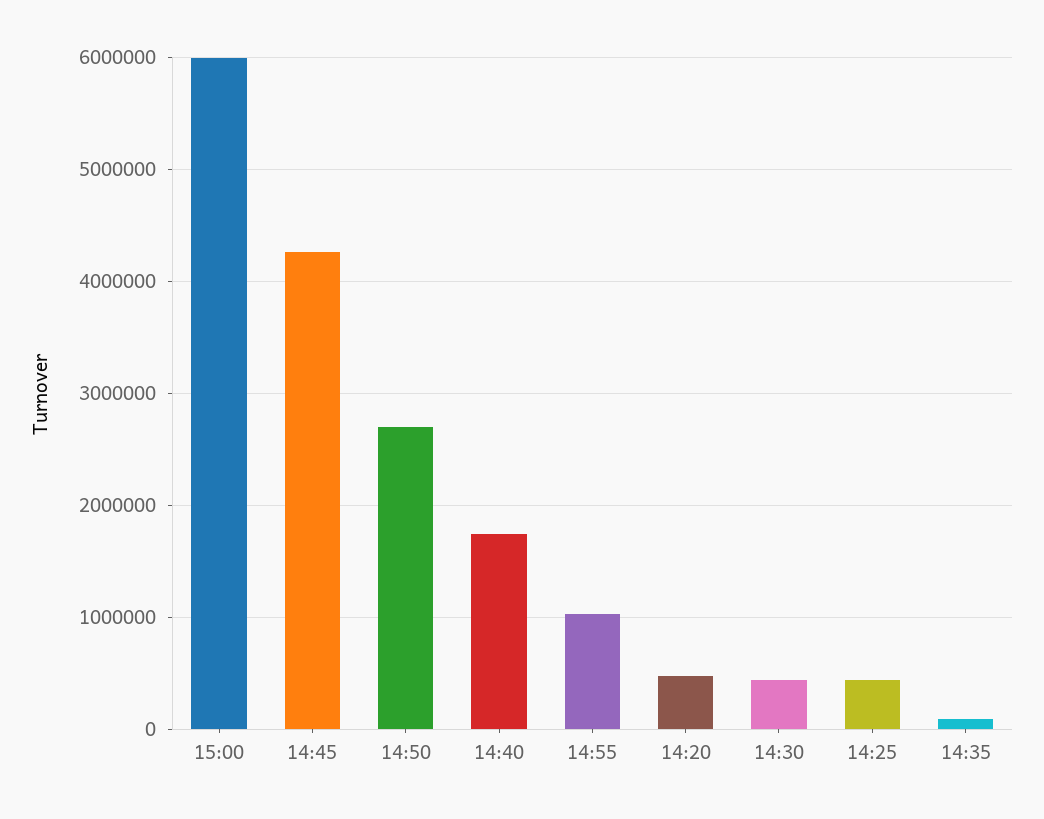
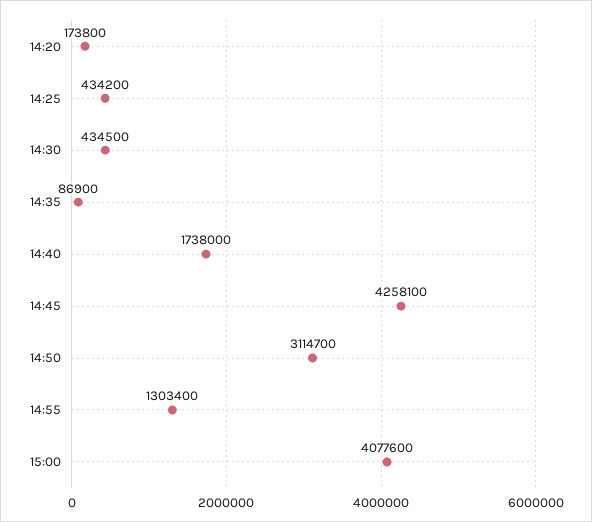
  {
-   "15:00": 6000000,
+   "15:00": 4077600,
    "14:45": 4258100,
-   "14:50": 2700000,
+   "14:50": 3114700,
    "14:40": 1738000,
-   "14:55": 1000000,
+   "14:55": 1303400,
-   "14:20": 500000,
+   "14:20": 173800,
    "14:30": 434500,
    "14:25": 434200,
    "14:35": 86900
  }

